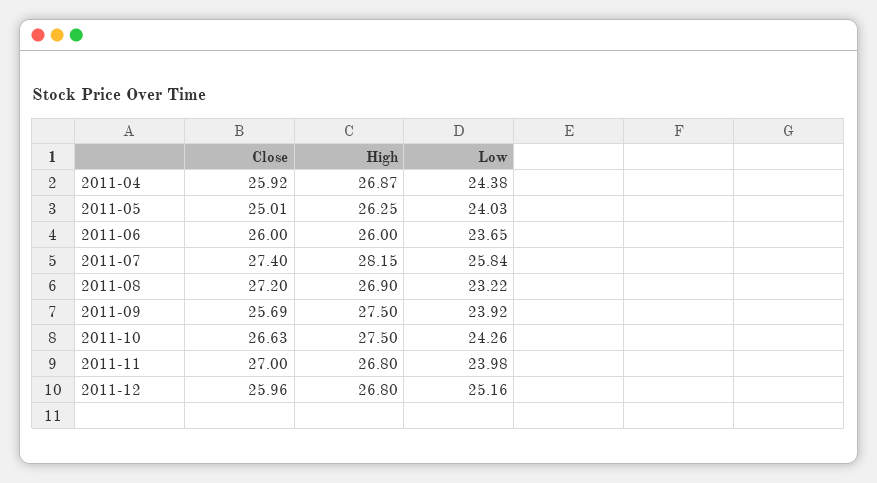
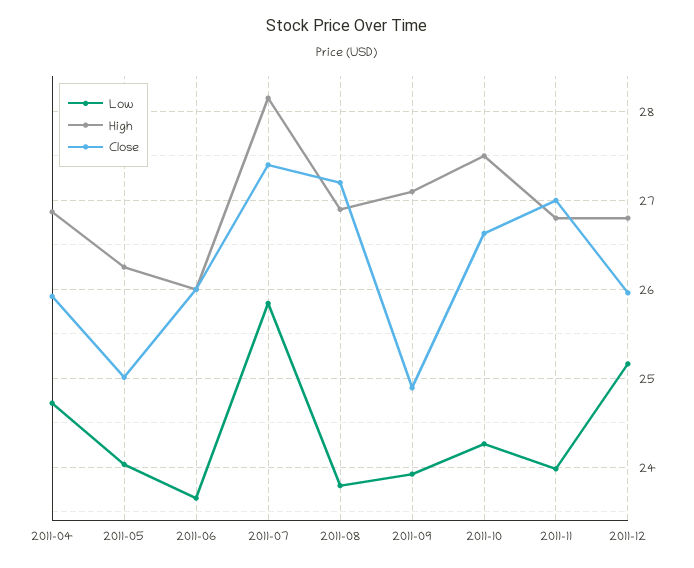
  {
    "Close": {
      "2011-04": 25.92,
      "2011-05": 25.01,
      "2011-06": 26,
      "2011-07": 27.4,
      "2011-08": 27.2,
-     "2011-09": 25.69,
+     "2011-09": 24.9,
      "2011-10": 26.63,
      "2011-11": 27,
      "2011-12": 25.96
    },
    "High": {
      "2011-04": 26.87,
      "2011-05": 26.25,
      "2011-06": 26,
      "2011-07": 28.15,
      "2011-08": 26.9,
-     "2011-09": 27.5,
+     "2011-09": 27.1,
      "2011-10": 27.5,
      "2011-11": 26.8,
      "2011-12": 26.8
    },
    "Low": {
-     "2011-04": 24.38,
+     "2011-04": 24.7,
      "2011-05": 24.03,
      "2011-06": 23.65,
      "2011-07": 25.84,
-     "2011-08": 23.22,
+     "2011-08": 23.8,
      "2011-09": 23.92,
      "2011-10": 24.26,
      "2011-11": 23.98,
      "2011-12": 25.16
    }
  }

